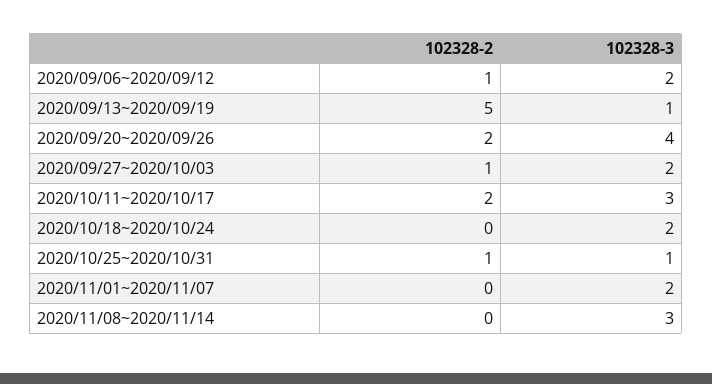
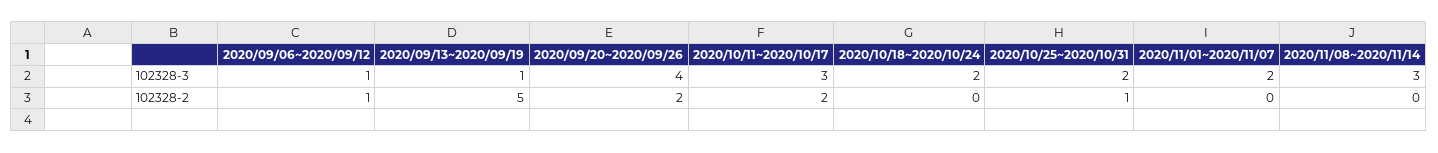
  {
    "102328-2": {
      "2020/09/06~2020/09/12": 1,
      "2020/09/13~2020/09/19": 5,
      "2020/09/20~2020/09/26": 2,
-     "2020/09/27~2020/10/03": 1,
      "2020/10/11~2020/10/17": 2,
      "2020/10/18~2020/10/24": 0,
      "2020/10/25~2020/10/31": 1,
      "2020/11/01~2020/11/07": 0,
      "2020/11/08~2020/11/14": 0
    },
    "102328-3": {
-     "2020/09/06~2020/09/12": 2,
+     "2020/09/06~2020/09/12": 1,
      "2020/09/13~2020/09/19": 1,
      "2020/09/20~2020/09/26": 4,
-     "2020/09/27~2020/10/03": 2,
      "2020/10/11~2020/10/17": 3,
      "2020/10/18~2020/10/24": 2,
-     "2020/10/25~2020/10/31": 1,
+     "2020/10/25~2020/10/31": 2,
      "2020/11/01~2020/11/07": 2,
      "2020/11/08~2020/11/14": 3
    }
  }

